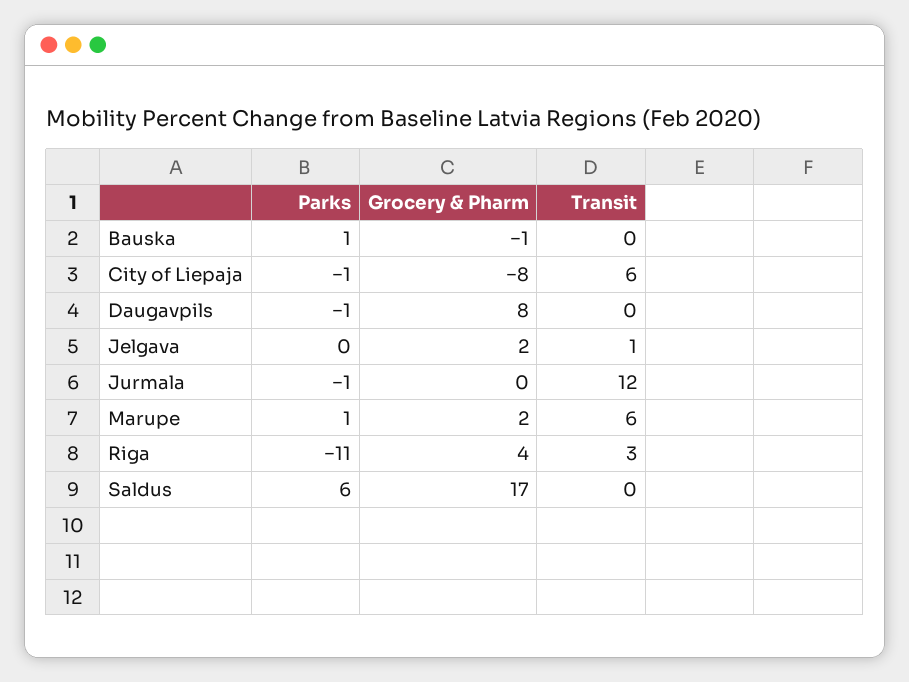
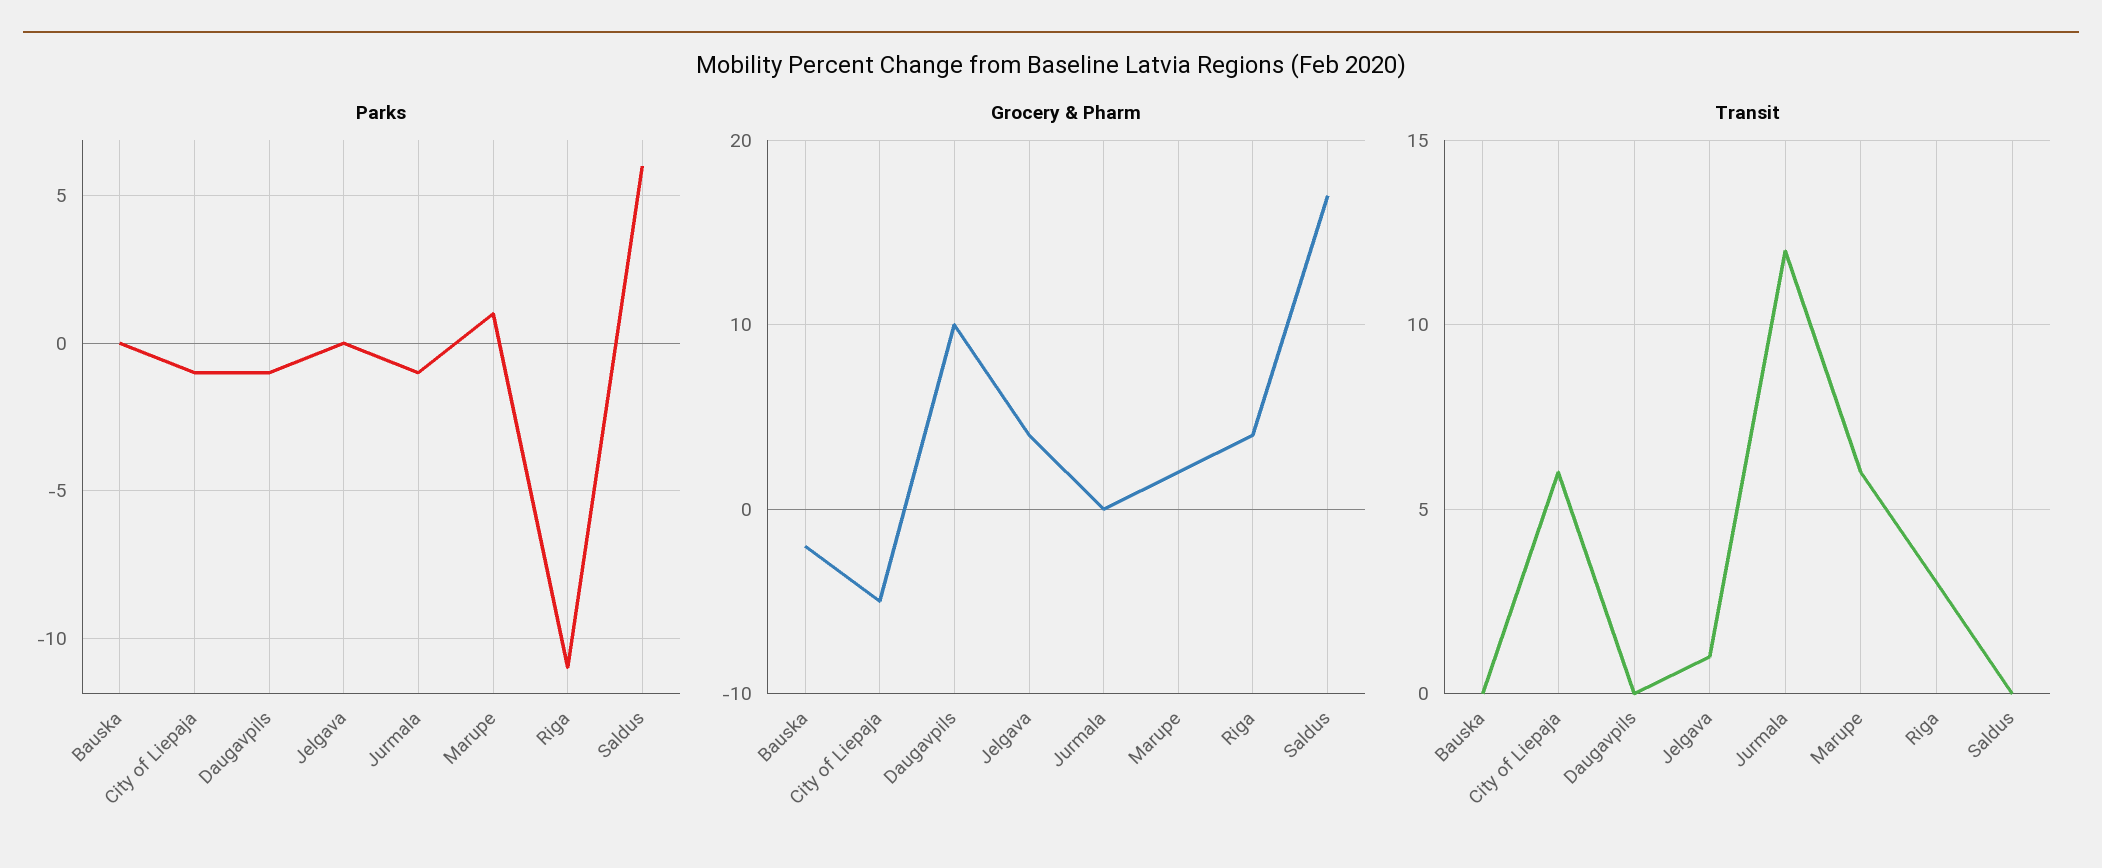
  {
    "Parks": {
-     "Bauska": 1,
+     "Bauska": 0,
      "City of Liepaja": -1,
      "Daugavpils": -1,
      "Jelgava": 0,
      "Jurmala": -1,
      "Marupe": 1,
      "Riga": -11,
      "Saldus": 6
    },
    "Grocery & Pharm": {
-     "Bauska": -1,
+     "Bauska": -2,
-     "City of Liepaja": -8,
+     "City of Liepaja": -5,
-     "Daugavpils": 8,
+     "Daugavpils": 10,
-     "Jelgava": 2,
+     "Jelgava": 4,
      "Jurmala": 0,
      "Marupe": 2,
      "Riga": 4,
      "Saldus": 17
    },
    "Transit": {
      "Bauska": 0,
      "City of Liepaja": 6,
      "Daugavpils": 0,
      "Jelgava": 1,
      "Jurmala": 12,
      "Marupe": 6,
      "Riga": 3,
      "Saldus": 0
    }
  }

